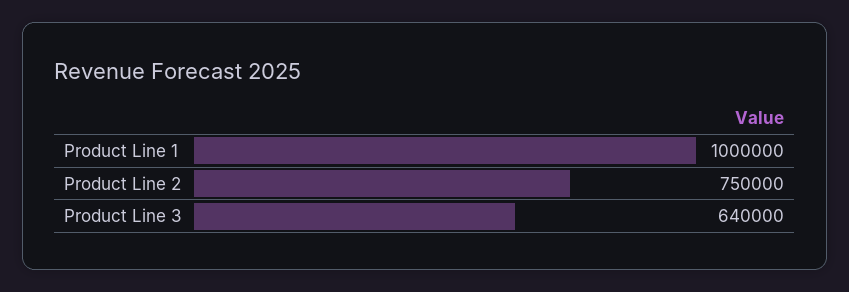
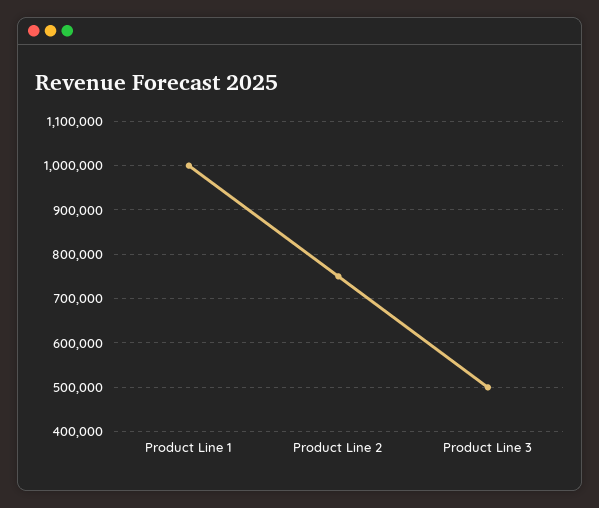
  {
    "Product Line 1": 1000000,
    "Product Line 2": 750000,
-   "Product Line 3": 640000
+   "Product Line 3": 500000
  }

